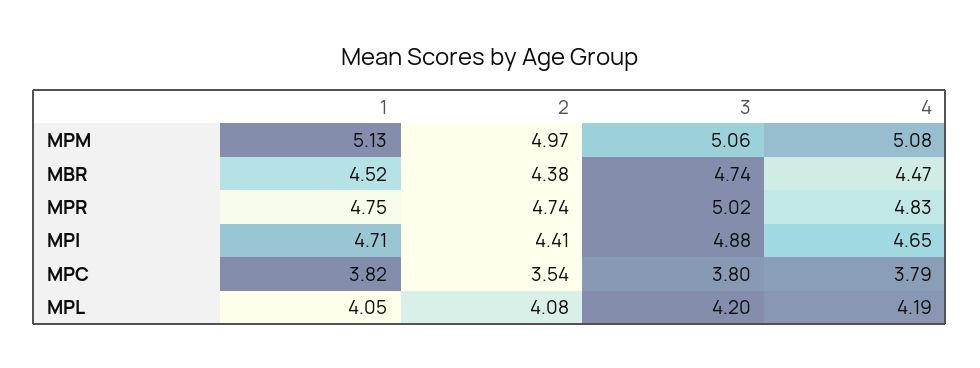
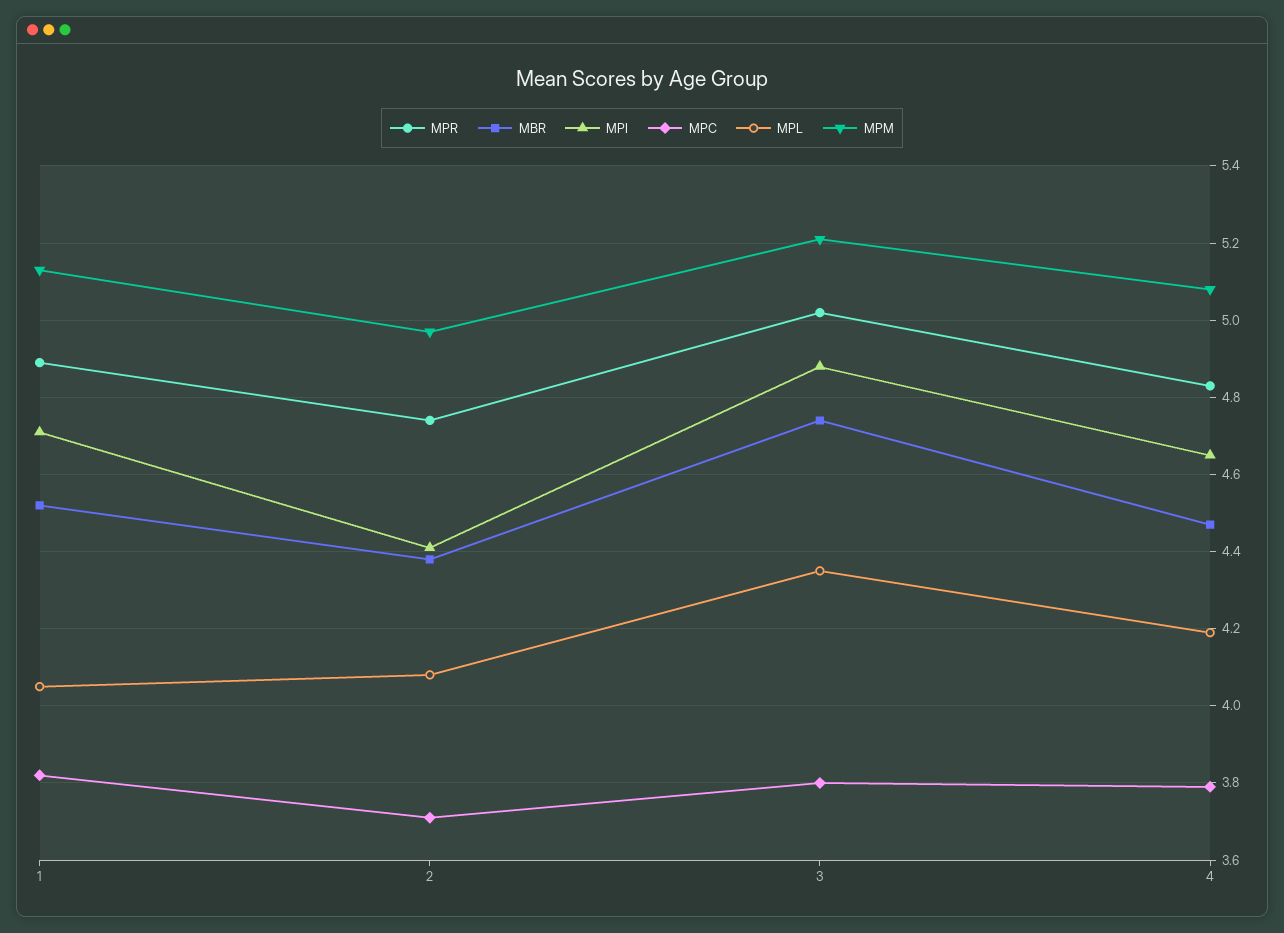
  {
    "MPM": {
      "1": 5.13,
      "2": 4.97,
-     "3": 5.06,
+     "3": 5.2,
      "4": 5.08
    },
    "MBR": {
      "1": 4.52,
      "2": 4.38,
      "3": 4.74,
      "4": 4.47
    },
    "MPR": {
-     "1": 4.75,
+     "1": 4.9,
      "2": 4.74,
      "3": 5.02,
      "4": 4.83
    },
    "MPI": {
      "1": 4.71,
      "2": 4.41,
      "3": 4.88,
      "4": 4.65
    },
    "MPC": {
      "1": 3.82,
-     "2": 3.54,
+     "2": 3.7,
      "3": 3.8,
      "4": 3.79
    },
    "MPL": {
      "1": 4.05,
      "2": 4.08,
-     "3": 4.2,
+     "3": 4.35,
      "4": 4.19
    }
  }

